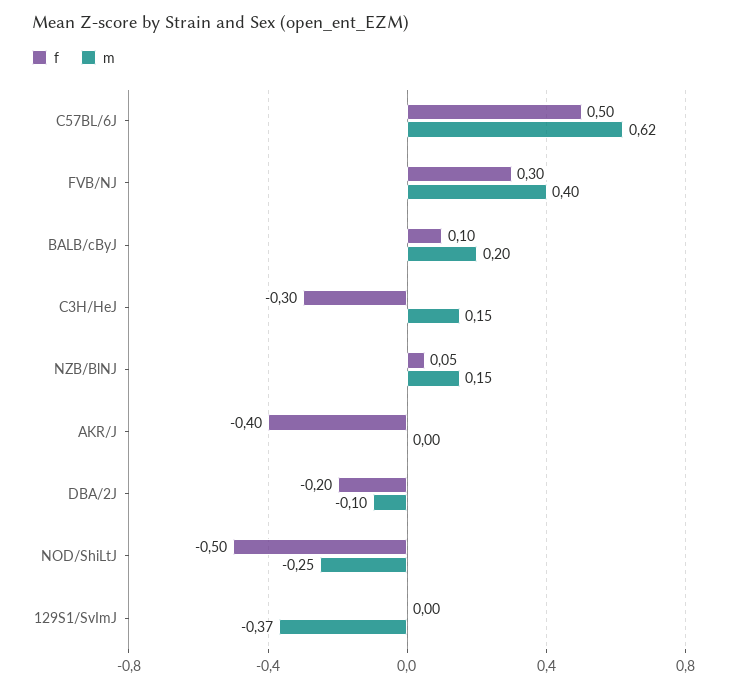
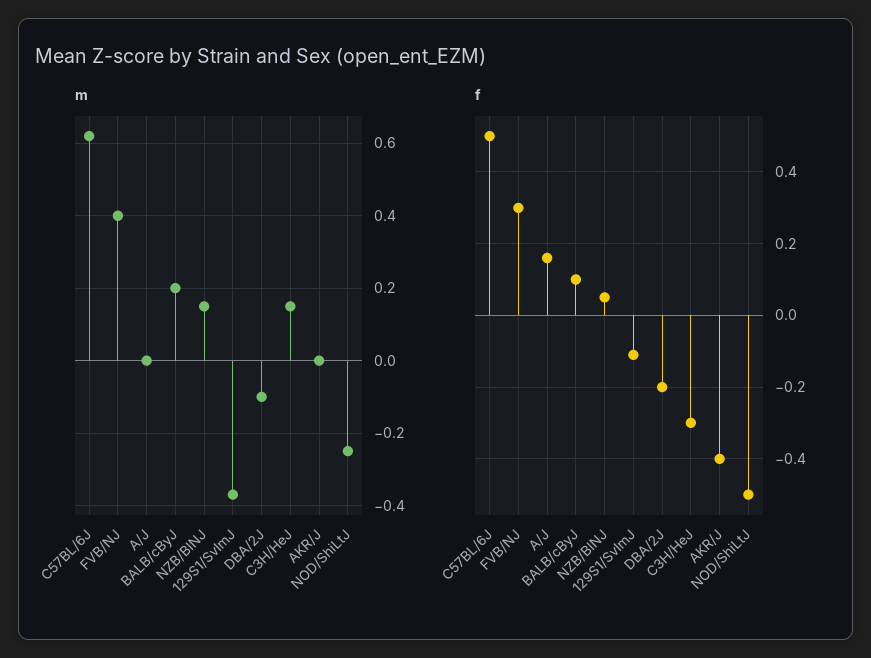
  {
    "f": {
      "C57BL/6J": 0.5,
      "FVB/NJ": 0.3,
      "BALB/cByJ": 0.1,
      "C3H/HeJ": -0.3,
      "NZB/BlNJ": 0.05,
      "AKR/J": -0.4,
      "DBA/2J": -0.2,
      "NOD/ShiLtJ": -0.5,
-     "129S1/SvImJ": 0
+     "129S1/SvImJ": -0.1,
+     "A/J": 0.15
    },
    "m": {
      "C57BL/6J": 0.62,
      "FVB/NJ": 0.4,
      "BALB/cByJ": 0.2,
      "C3H/HeJ": 0.15,
      "NZB/BlNJ": 0.15,
      "AKR/J": 0,
      "DBA/2J": -0.1,
      "NOD/ShiLtJ": -0.25,
-     "129S1/SvImJ": -0.37
+     "129S1/SvImJ": -0.37,
+     "A/J": 0
    }
  }

